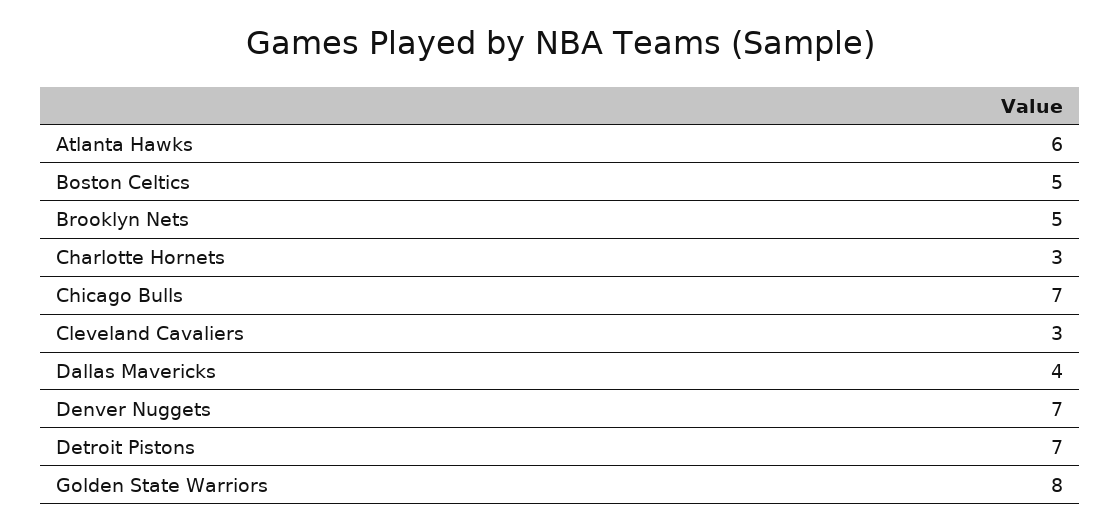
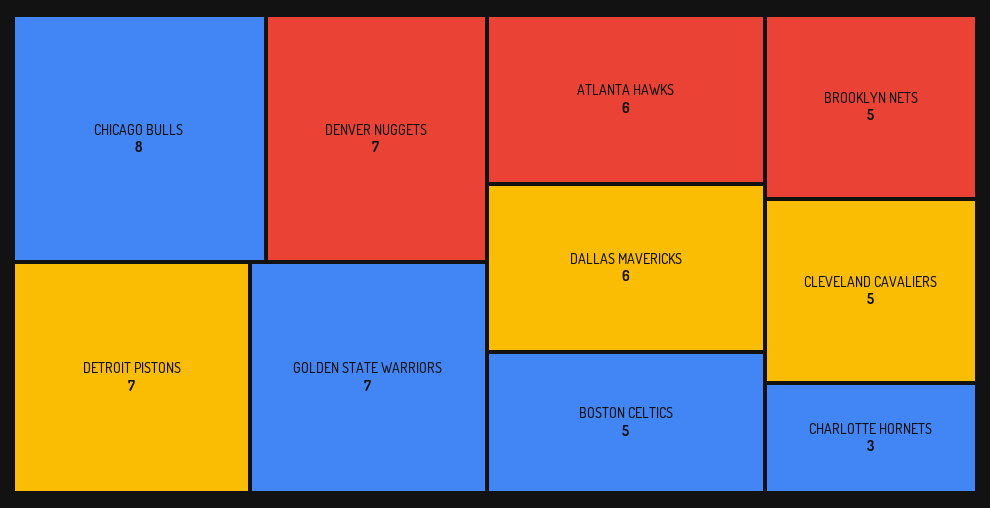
  {
    "Atlanta Hawks": 6,
    "Boston Celtics": 5,
    "Brooklyn Nets": 5,
    "Charlotte Hornets": 3,
-   "Chicago Bulls": 7,
+   "Chicago Bulls": 8,
-   "Cleveland Cavaliers": 3,
+   "Cleveland Cavaliers": 5,
-   "Dallas Mavericks": 4,
+   "Dallas Mavericks": 6,
    "Denver Nuggets": 7,
    "Detroit Pistons": 7,
-   "Golden State Warriors": 8
+   "Golden State Warriors": 7
  }

